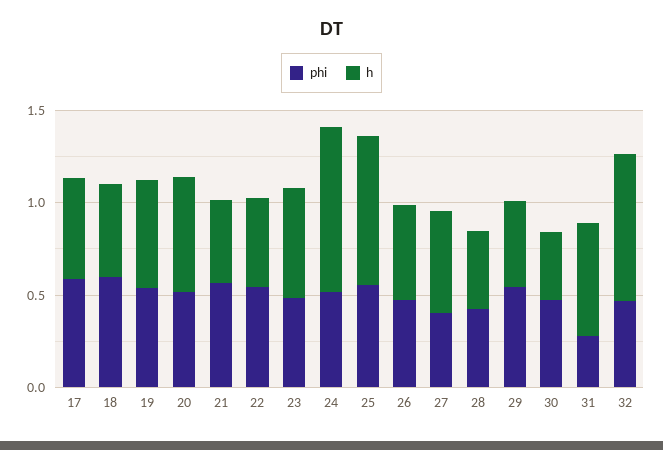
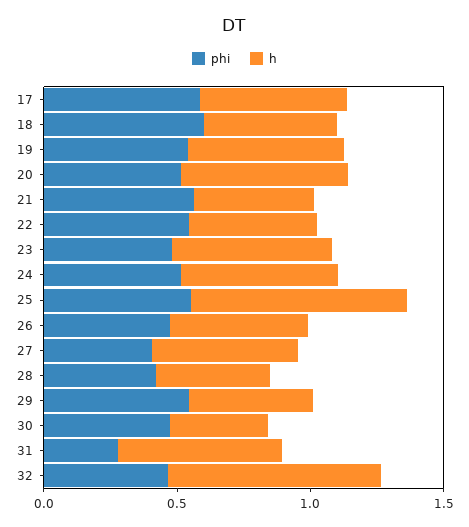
  {
    "phi": {
      "17": 0.6,
      "18": 0.6,
      "19": 0.5,
      "20": 0.5,
      "21": 0.6,
      "22": 0.5,
      "23": 0.5,
      "24": 0.5,
      "25": 0.6,
      "26": 0.5,
      "27": 0.4,
      "28": 0.4,
      "29": 0.5,
      "30": 0.5,
      "31": 0.3,
      "32": 0.5
    },
    "h": {
      "17": 0.6,
      "18": 0.5,
      "19": 0.6,
      "20": 0.6,
      "21": 0.4,
      "22": 0.5,
      "23": 0.6,
-     "24": 0.9,
+     "24": 0.6,
      "25": 0.8,
      "26": 0.5,
      "27": 0.5,
      "28": 0.4,
      "29": 0.5,
      "30": 0.4,
      "31": 0.6,
      "32": 0.8
    }
  }

